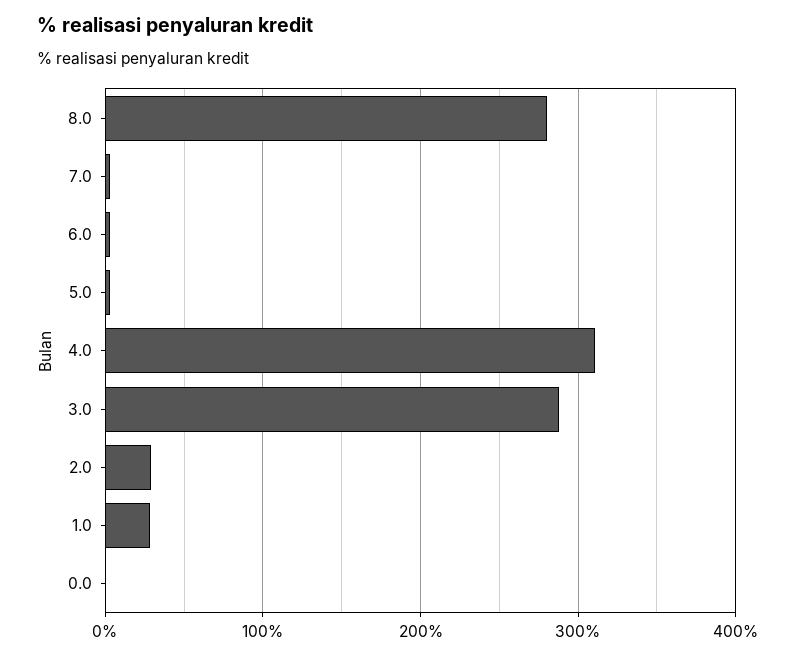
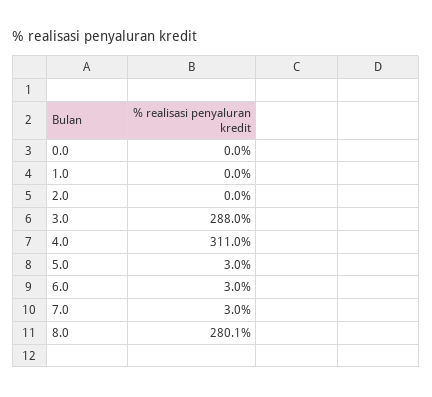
  {
    "8.0": 280.1,
    "7.0": 3,
    "6.0": 3,
    "5.0": 3,
    "4.0": 311,
    "3.0": 288,
-   "2.0": 30,
+   "2.0": 0,
-   "1.0": 30,
+   "1.0": 0,
    "0.0": 0
  }

